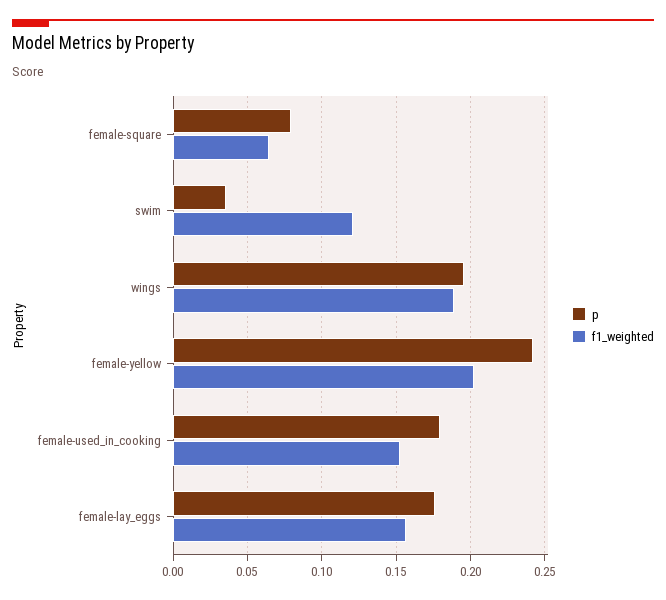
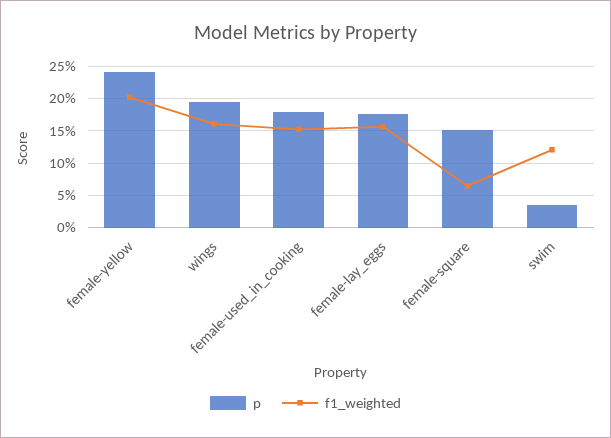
  {
    "p": {
-     "female-square": 0.08,
+     "female-square": 0.15,
      "swim": 0.035,
      "wings": 0.195,
      "female-yellow": 0.24,
      "female-used_in_cooking": 0.18,
      "female-lay_eggs": 0.175
    },
    "f1_weighted": {
      "female-square": 0.065,
      "swim": 0.12,
-     "wings": 0.19,
+     "wings": 0.16,
      "female-yellow": 0.205,
      "female-used_in_cooking": 0.155,
      "female-lay_eggs": 0.155
    }
  }

